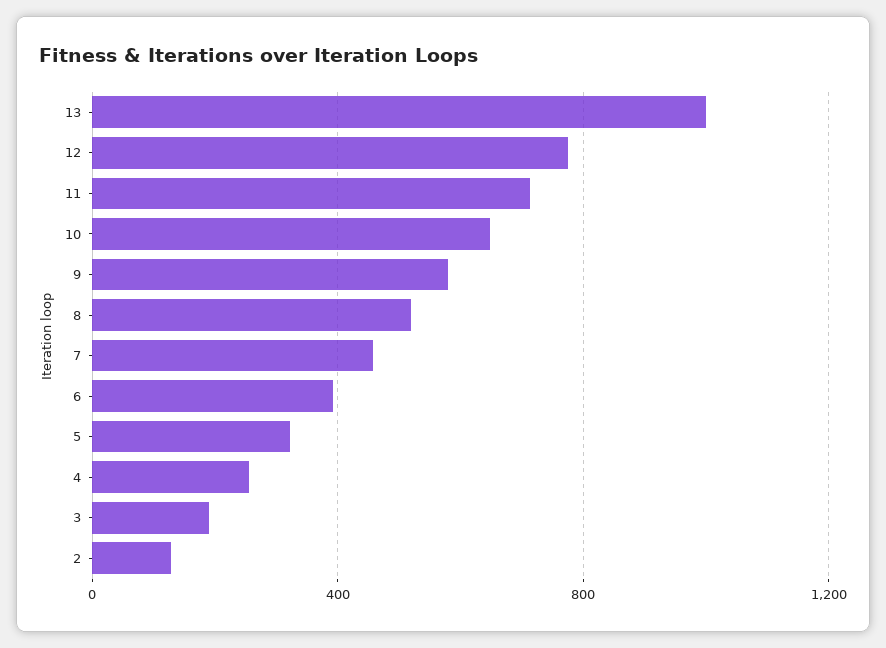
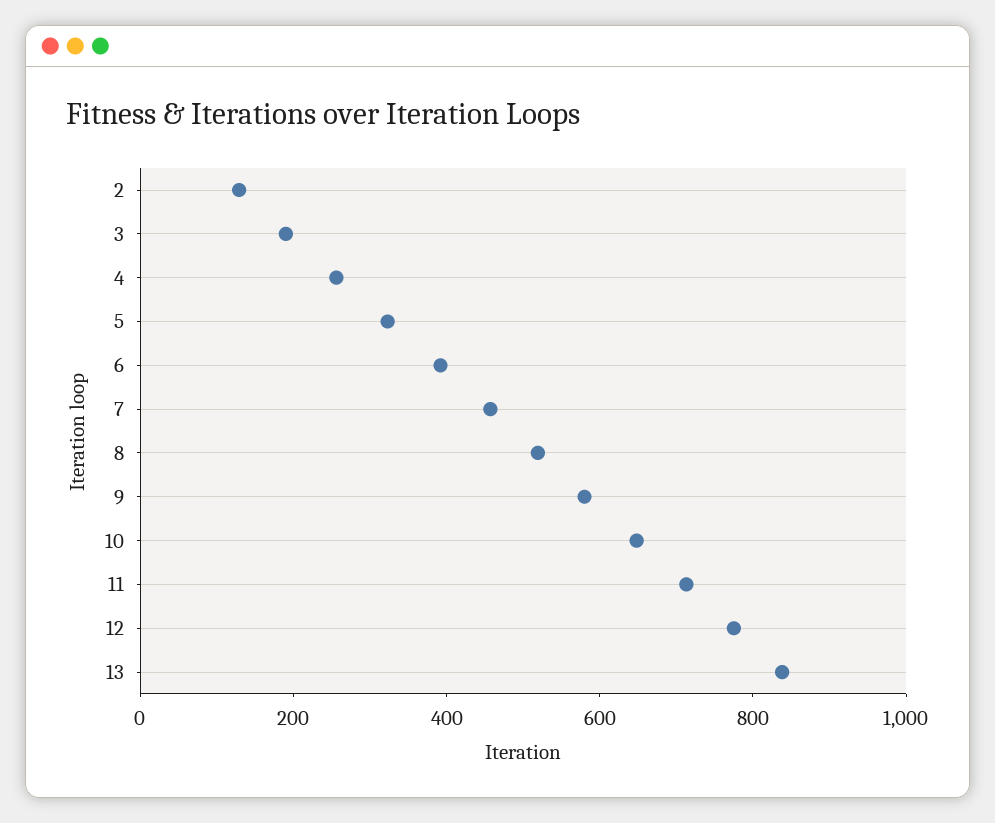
  {
-   "13": 1000,
+   "13": 850,
    "12": 800,
    "11": 700,
    "10": 650,
    "9": 600,
    "8": 500,
    "7": 450,
    "6": 400,
    "5": 300,
    "4": 250,
    "3": 200,
    "2": 150
  }

